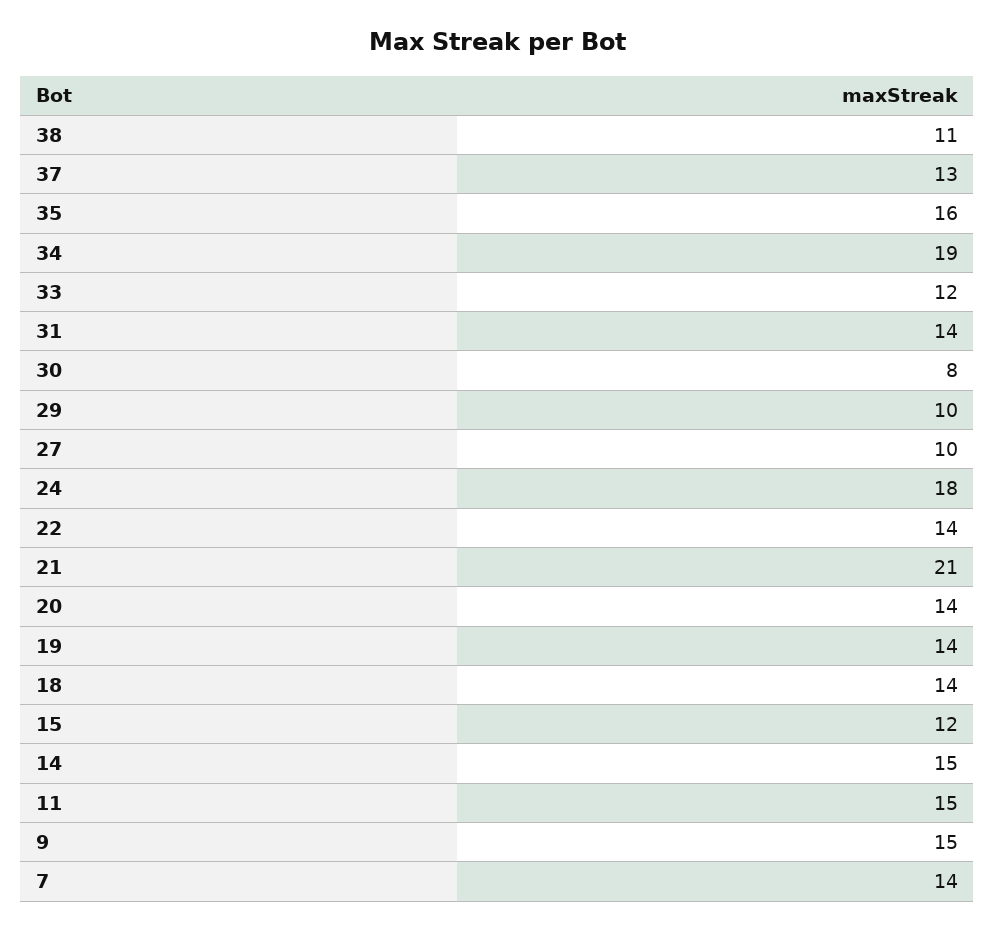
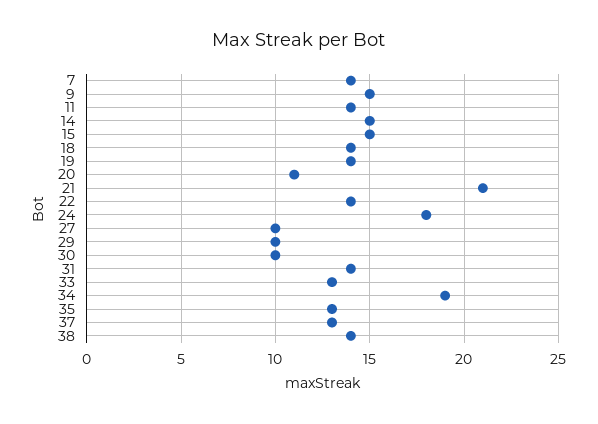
  {
-   "38": 11,
+   "38": 14,
    "37": 13,
-   "35": 16,
+   "35": 13,
    "34": 19,
-   "33": 12,
+   "33": 13,
    "31": 14,
-   "30": 8,
+   "30": 10,
    "29": 10,
    "27": 10,
    "24": 18,
    "22": 14,
    "21": 21,
-   "20": 14,
+   "20": 11,
    "19": 14,
    "18": 14,
-   "15": 12,
+   "15": 15,
    "14": 15,
-   "11": 15,
+   "11": 14,
    "9": 15,
    "7": 14
  }

